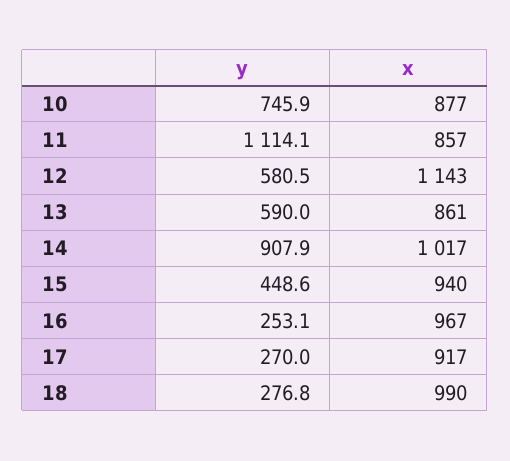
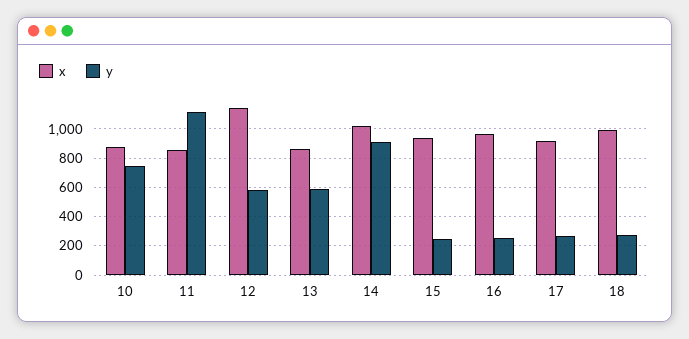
  {
    "y": {
      "10": 745.9,
      "11": 1114.1,
      "12": 580.5,
      "13": 590,
      "14": 907.9,
-     "15": 448.6,
+     "15": 250,
      "16": 253.1,
      "17": 270,
      "18": 276.8
    },
    "x": {
      "10": 877,
      "11": 857,
      "12": 1143,
      "13": 861,
      "14": 1017,
      "15": 940,
      "16": 967,
      "17": 917,
      "18": 990
    }
  }

